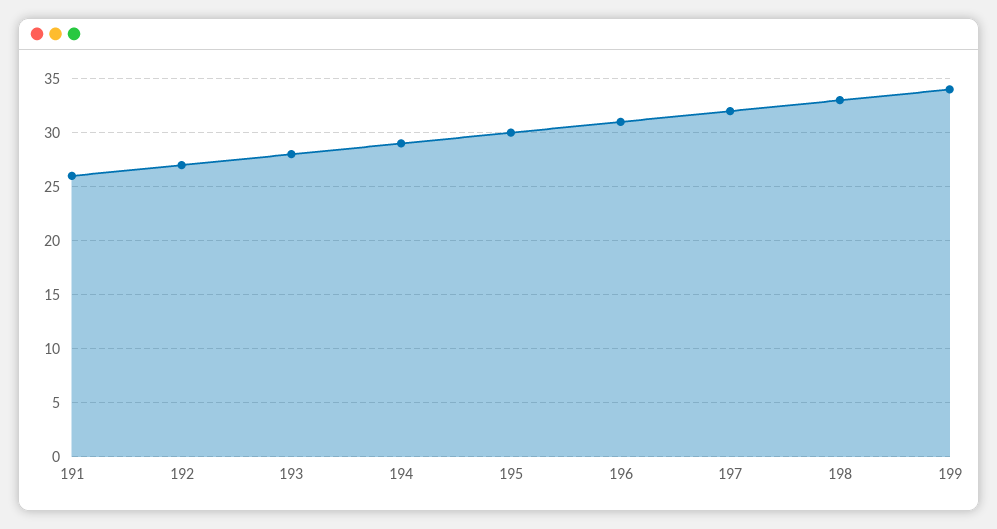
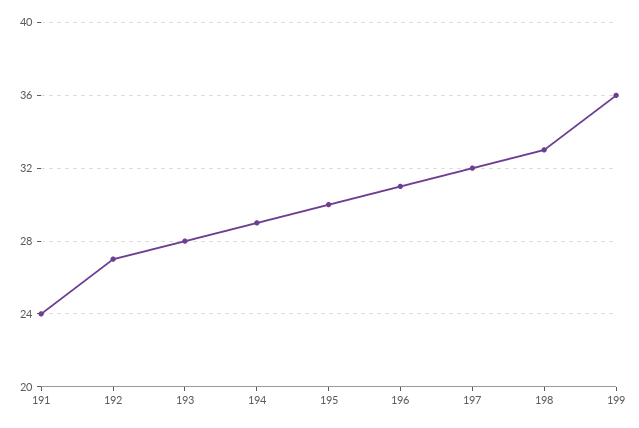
  {
-   "191": 26,
+   "191": 24,
    "192": 27,
    "193": 28,
    "194": 29,
    "195": 30,
    "196": 31,
    "197": 32,
    "198": 33,
-   "199": 34
+   "199": 36
  }

